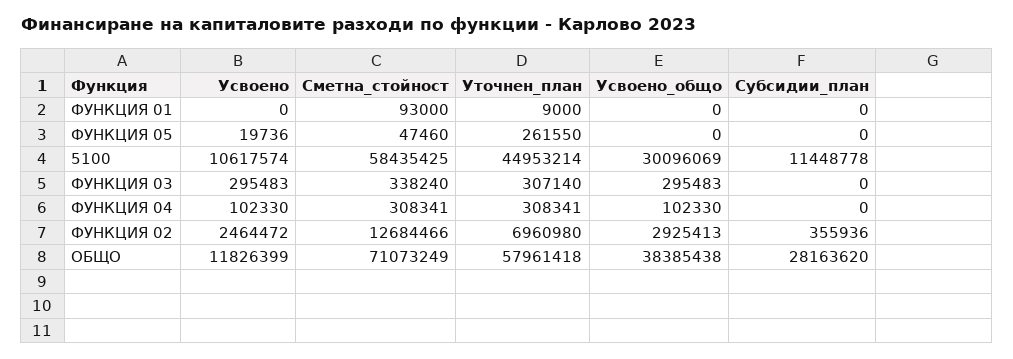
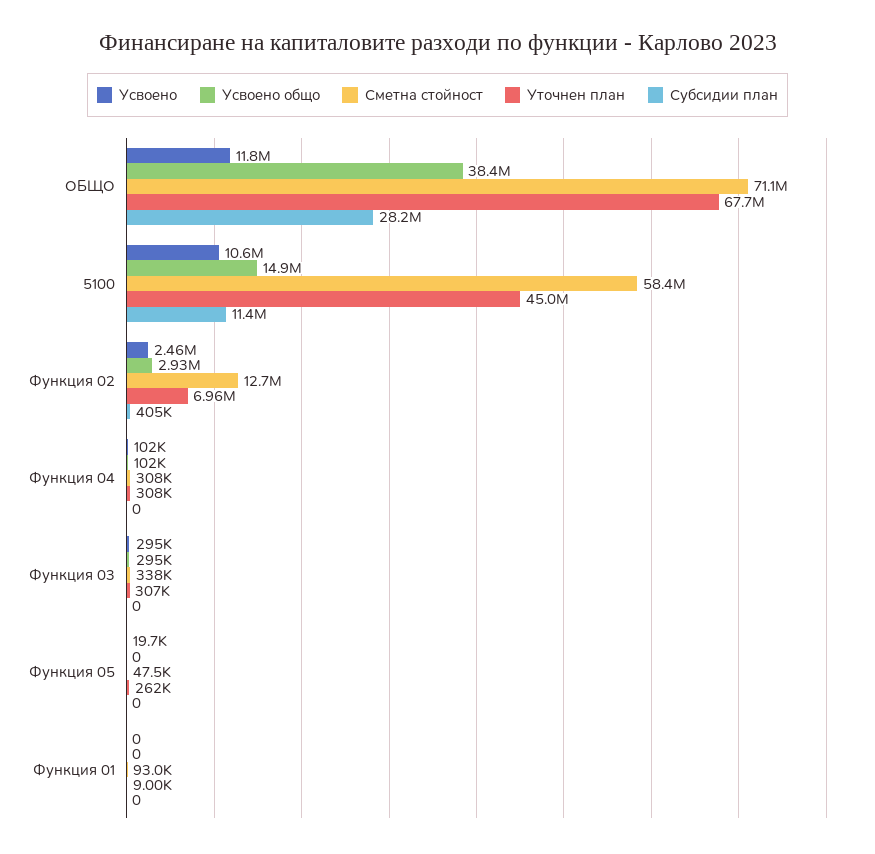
  {
    "Усвоено": {
      "ФУНКЦИЯ 01": 0,
      "ФУНКЦИЯ 05": 19736,
      "5100": 10617574,
      "ФУНКЦИЯ 03": 295483,
      "ФУНКЦИЯ 04": 102330,
      "ФУНКЦИЯ 02": 2464472,
      "ОБЩО": 11826399
    },
    "Сметна_стойност": {
      "ФУНКЦИЯ 01": 93000,
      "ФУНКЦИЯ 05": 47460,
      "5100": 58435425,
      "ФУНКЦИЯ 03": 338240,
      "ФУНКЦИЯ 04": 308341,
      "ФУНКЦИЯ 02": 12684466,
      "ОБЩО": 71073249
    },
    "Уточнен_план": {
      "ФУНКЦИЯ 01": 9000,
      "ФУНКЦИЯ 05": 261550,
      "5100": 44953214,
      "ФУНКЦИЯ 03": 307140,
      "ФУНКЦИЯ 04": 308341,
      "ФУНКЦИЯ 02": 6960980,
-     "ОБЩО": 57961418
+     "ОБЩО": 67700000
    },
    "Усвоено_общо": {
      "ФУНКЦИЯ 01": 0,
      "ФУНКЦИЯ 05": 0,
-     "5100": 30096069,
+     "5100": 14900000,
      "ФУНКЦИЯ 03": 295483,
      "ФУНКЦИЯ 04": 102330,
      "ФУНКЦИЯ 02": 2925413,
      "ОБЩО": 38385438
    },
    "Субсидии_план": {
      "ФУНКЦИЯ 01": 0,
      "ФУНКЦИЯ 05": 0,
      "5100": 11448778,
      "ФУНКЦИЯ 03": 0,
      "ФУНКЦИЯ 04": 0,
-     "ФУНКЦИЯ 02": 355936,
+     "ФУНКЦИЯ 02": 405000,
      "ОБЩО": 28163620
    }
  }

